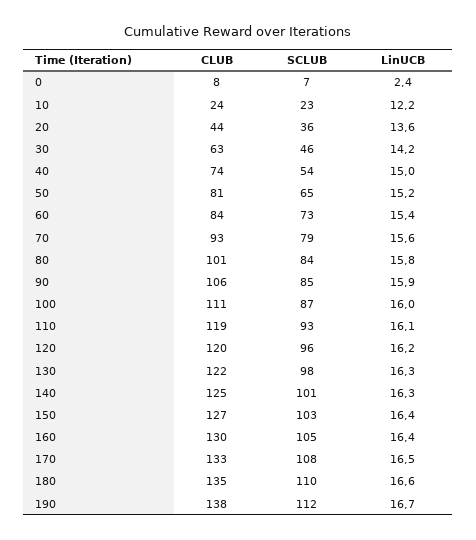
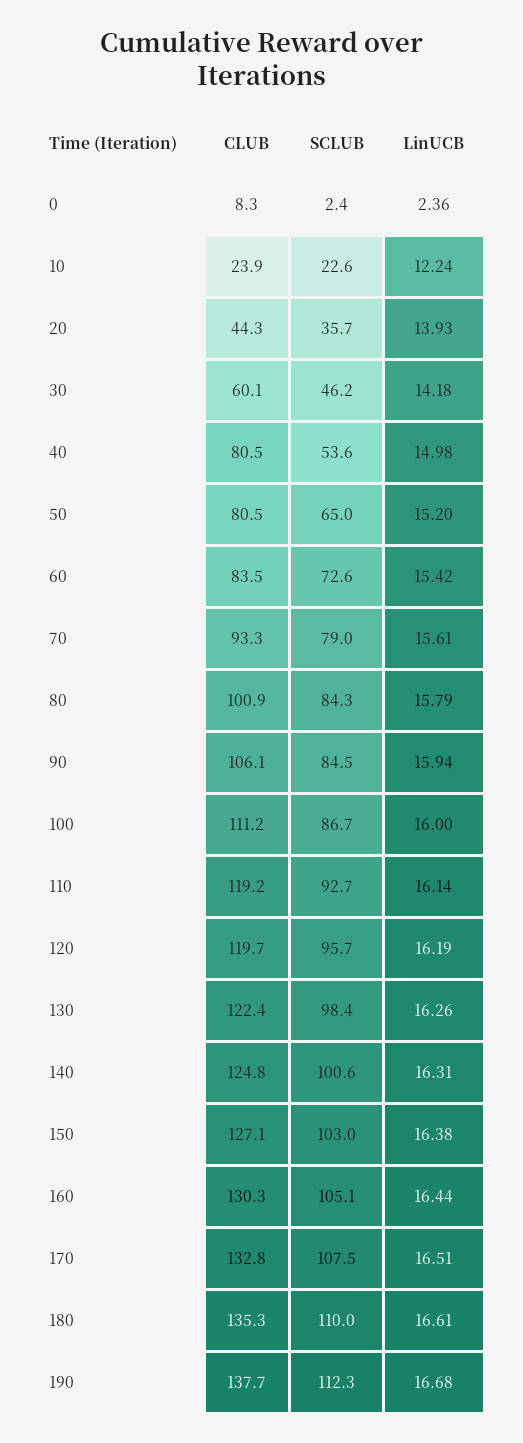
  {
    "CLUB": {
      "0": 8.3,
      "10": 23.9,
      "20": 44.3,
-     "30": 63,
+     "30": 60.1,
-     "40": 74,
+     "40": 80.5,
      "50": 80.5,
      "60": 83.5,
      "70": 93.3,
      "80": 100.9,
      "90": 106.1,
      "100": 111.2,
      "110": 119.2,
      "120": 119.7,
      "130": 122.4,
      "140": 124.8,
      "150": 127.1,
      "160": 130.3,
      "170": 132.8,
      "180": 135.3,
      "190": 137.7
    },
    "SCLUB": {
-     "0": 7,
+     "0": 2.4,
      "10": 22.6,
      "20": 35.7,
      "30": 46.2,
      "40": 53.6,
      "50": 65,
      "60": 72.6,
      "70": 79,
      "80": 84.3,
      "90": 84.5,
      "100": 86.7,
      "110": 92.7,
      "120": 95.7,
      "130": 98.4,
      "140": 100.6,
      "150": 103,
      "160": 105.1,
      "170": 107.5,
      "180": 110,
      "190": 112.3
    },
    "LinUCB": {
      "0": 2.36,
      "10": 12.24,
-     "20": 13.6,
+     "20": 13.93,
      "30": 14.18,
      "40": 14.98,
      "50": 15.2,
      "60": 15.42,
      "70": 15.61,
      "80": 15.79,
      "90": 15.94,
      "100": 16,
      "110": 16.14,
      "120": 16.19,
      "130": 16.26,
      "140": 16.31,
      "150": 16.38,
      "160": 16.44,
      "170": 16.51,
      "180": 16.61,
      "190": 16.68
    }
  }

